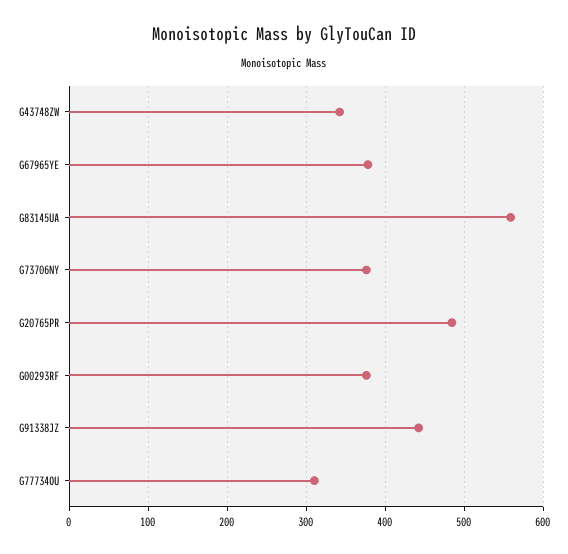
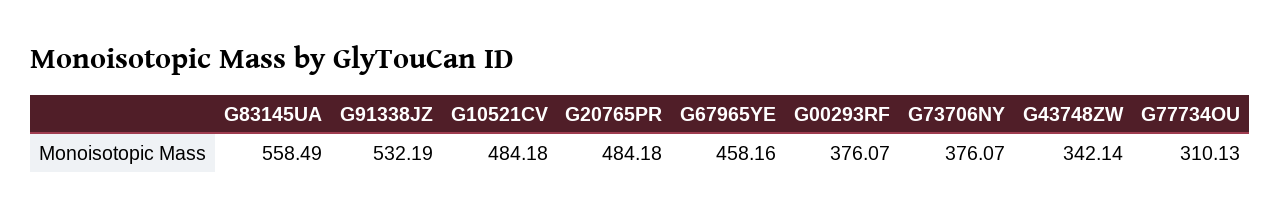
  {
    "G43748ZW": 342.14,
-   "G67965YE": 380,
+   "G67965YE": 458.16,
    "G83145UA": 558.49,
    "G73706NY": 376.07,
    "G20765PR": 484.18,
    "G00293RF": 376.07,
-   "G91338JZ": 440,
+   "G91338JZ": 532.19,
-   "G77734OU": 310.13
+   "G77734OU": 310.13,
+   "G10521CV": 484.18
  }

